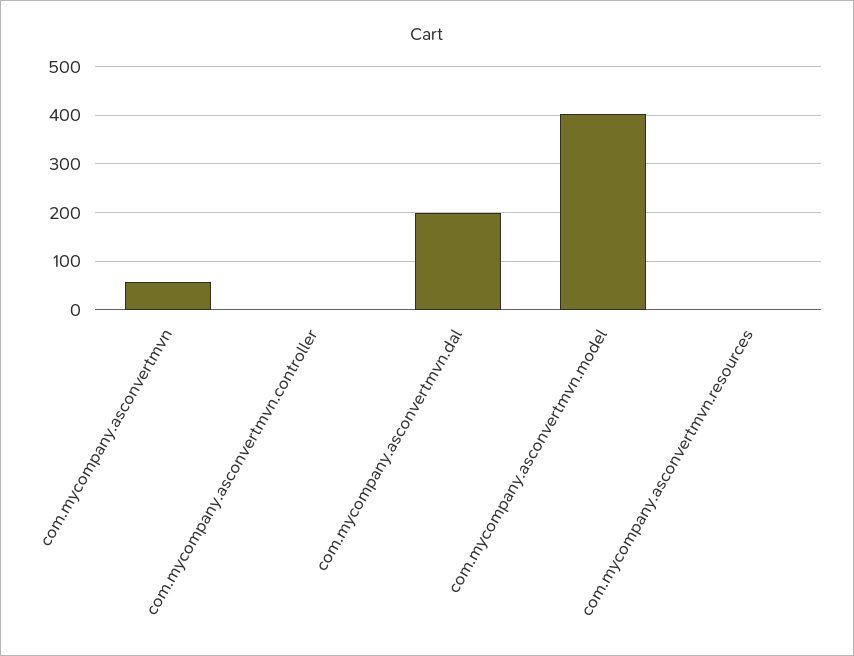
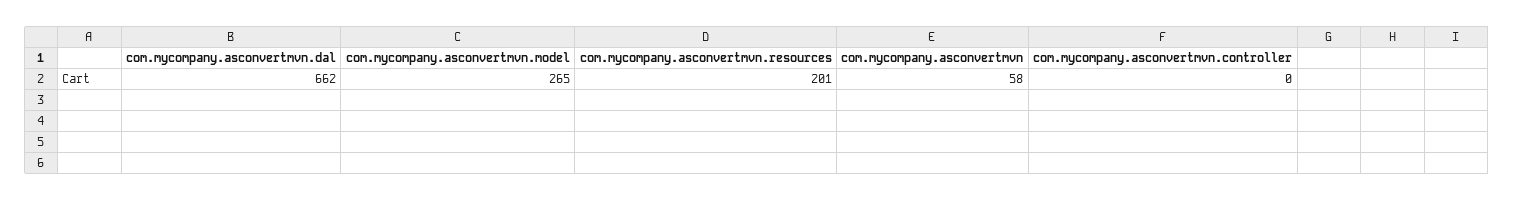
  {
    "com.mycompany.asconvertmvn": 58,
    "com.mycompany.asconvertmvn.controller": 0,
-   "com.mycompany.asconvertmvn.dal": 200,
+   "com.mycompany.asconvertmvn.dal": 662,
-   "com.mycompany.asconvertmvn.model": 400,
+   "com.mycompany.asconvertmvn.model": 265,
-   "com.mycompany.asconvertmvn.resources": 0
+   "com.mycompany.asconvertmvn.resources": 201
  }

